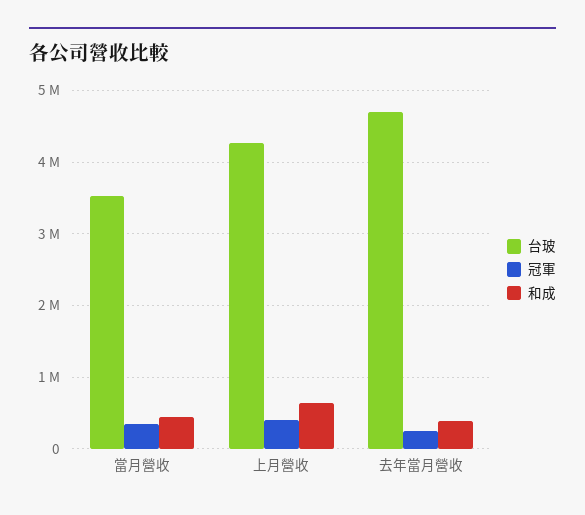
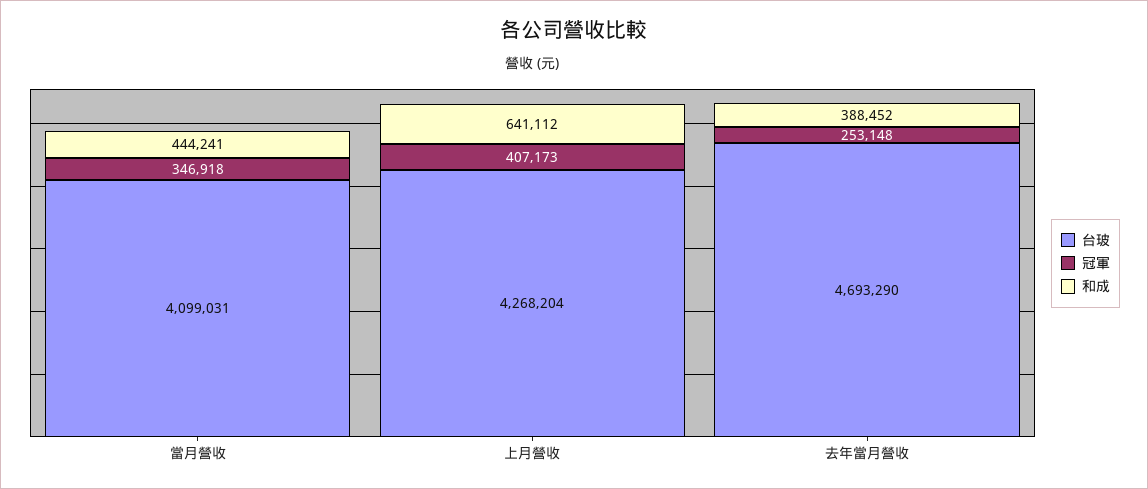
  {
    "台玻": {
-     "當月營收": 3500000,
+     "當月營收": 4099031,
      "上月營收": 4268204,
      "去年當月營收": 4693290
    },
    "冠軍": {
      "當月營收": 346918,
      "上月營收": 407173,
      "去年當月營收": 253148
    },
    "和成": {
      "當月營收": 444241,
      "上月營收": 641112,
      "去年當月營收": 388452
    }
  }

